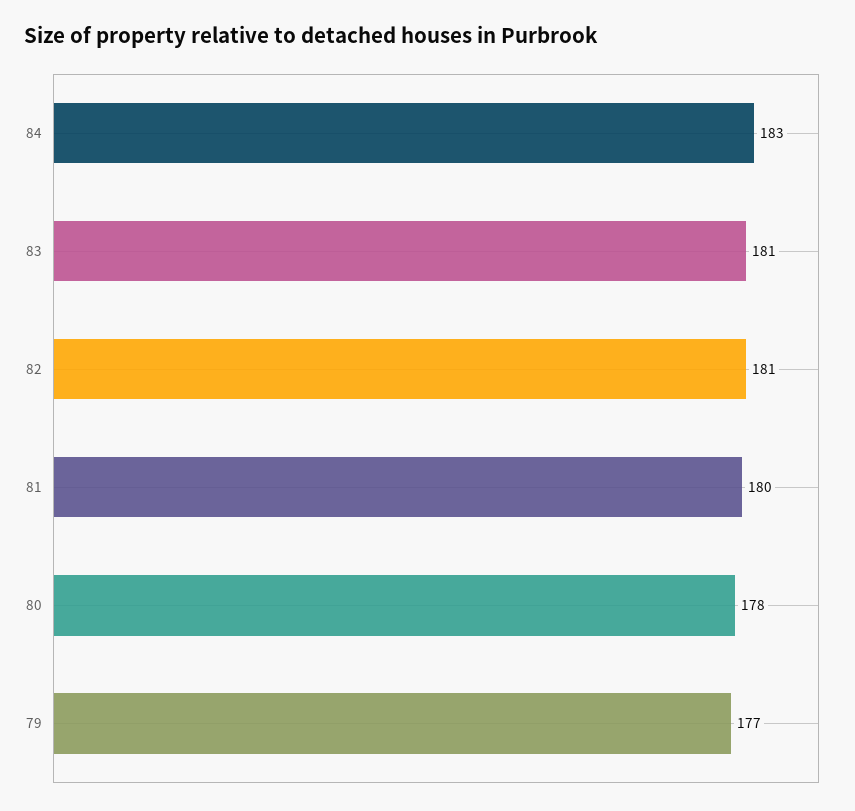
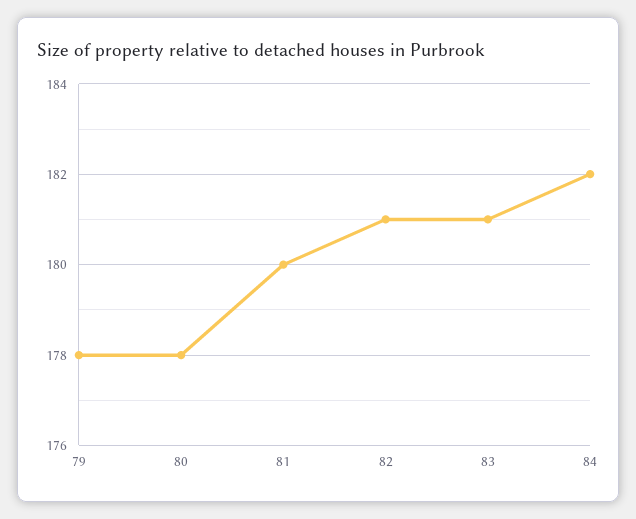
  {
-   "84": 183,
+   "84": 182,
    "83": 181,
    "82": 181,
    "81": 180,
    "80": 178,
-   "79": 177
+   "79": 178
  }

